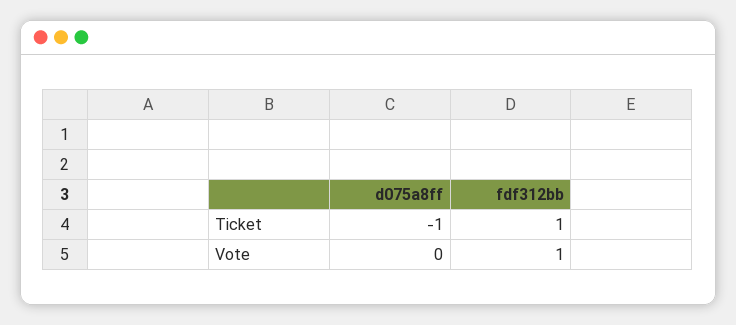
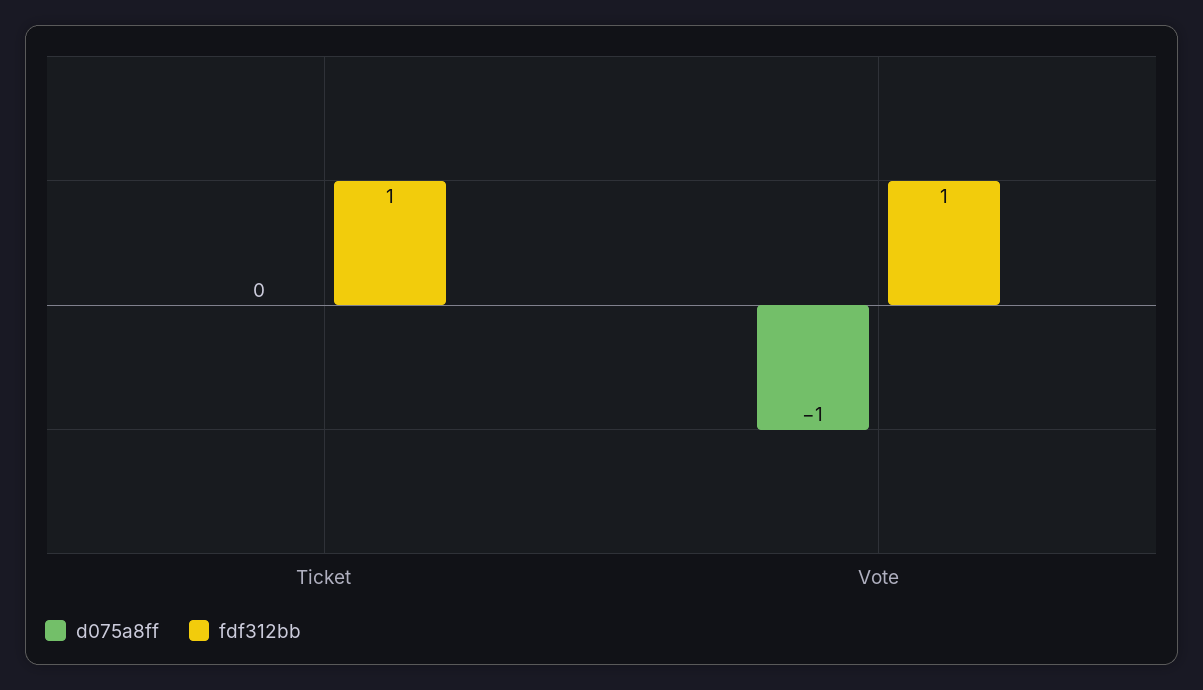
  {
    "d075a8ff": {
-     "Ticket": -1,
+     "Ticket": 0,
-     "Vote": 0
+     "Vote": -1
    },
    "fdf312bb": {
      "Ticket": 1,
      "Vote": 1
    }
  }

